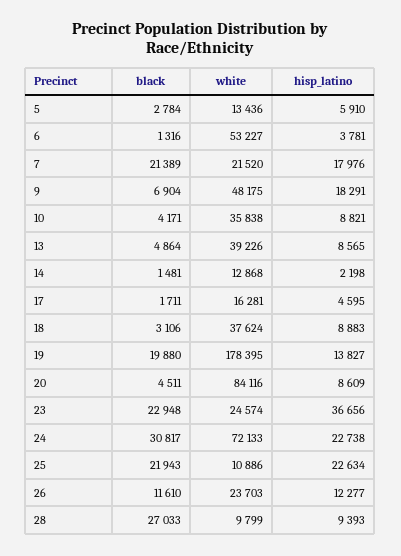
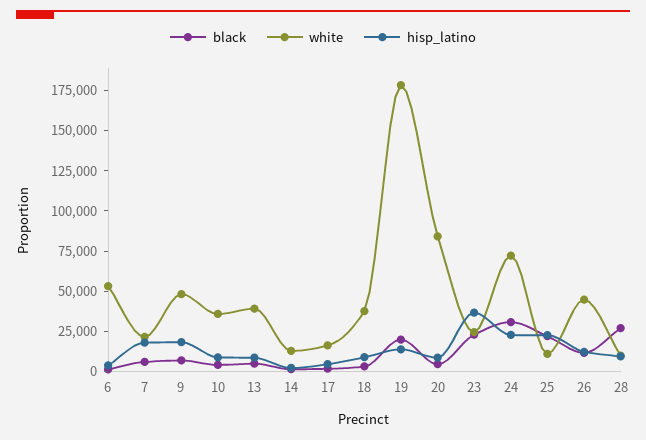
  {
    "black": {
-     "5": 2784,
      "6": 1316,
-     "7": 21389,
+     "7": 5000,
      "9": 6904,
      "10": 4171,
      "13": 4864,
      "14": 1481,
      "17": 1711,
      "18": 3106,
      "19": 19880,
      "20": 4511,
      "23": 22948,
      "24": 30817,
      "25": 21943,
      "26": 11610,
      "28": 27033
    },
    "white": {
-     "5": 13436,
      "6": 53227,
      "7": 21520,
      "9": 48175,
      "10": 35838,
      "13": 39226,
      "14": 12868,
      "17": 16281,
      "18": 37624,
      "19": 178395,
      "20": 84116,
      "23": 24574,
      "24": 72133,
      "25": 10886,
-     "26": 23703,
+     "26": 45000,
      "28": 9799
    },
    "hisp_latino": {
-     "5": 5910,
      "6": 3781,
      "7": 17976,
      "9": 18291,
      "10": 8821,
      "13": 8565,
      "14": 2198,
      "17": 4595,
      "18": 8883,
      "19": 13827,
      "20": 8609,
      "23": 36656,
      "24": 22738,
      "25": 22634,
      "26": 12277,
      "28": 9393
    }
  }

